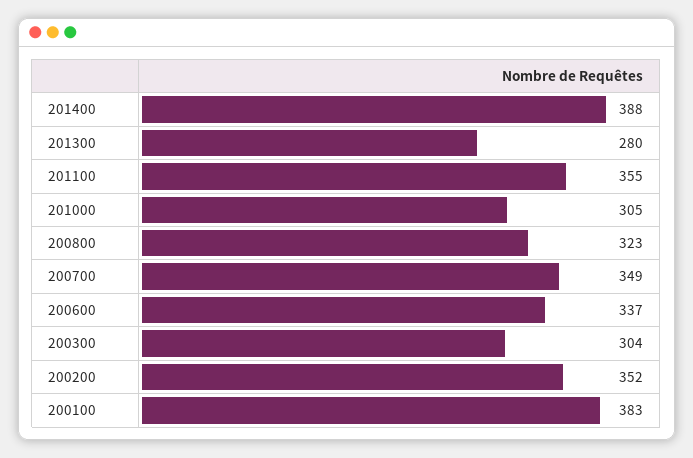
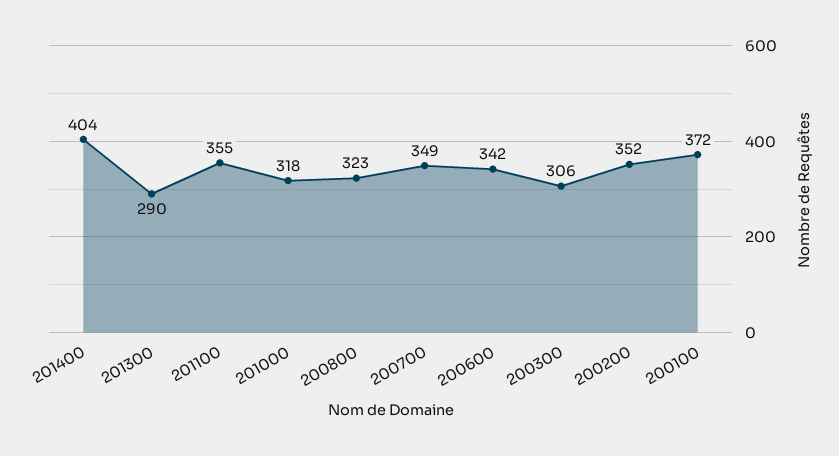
  {
-   "201400": 388,
+   "201400": 404,
-   "201300": 280,
+   "201300": 290,
    "201100": 355,
-   "201000": 305,
+   "201000": 318,
    "200800": 323,
    "200700": 349,
-   "200600": 337,
+   "200600": 342,
-   "200300": 304,
+   "200300": 306,
    "200200": 352,
-   "200100": 383
+   "200100": 372
  }

